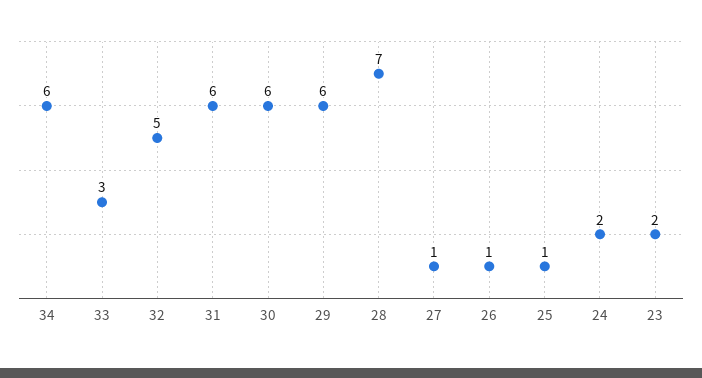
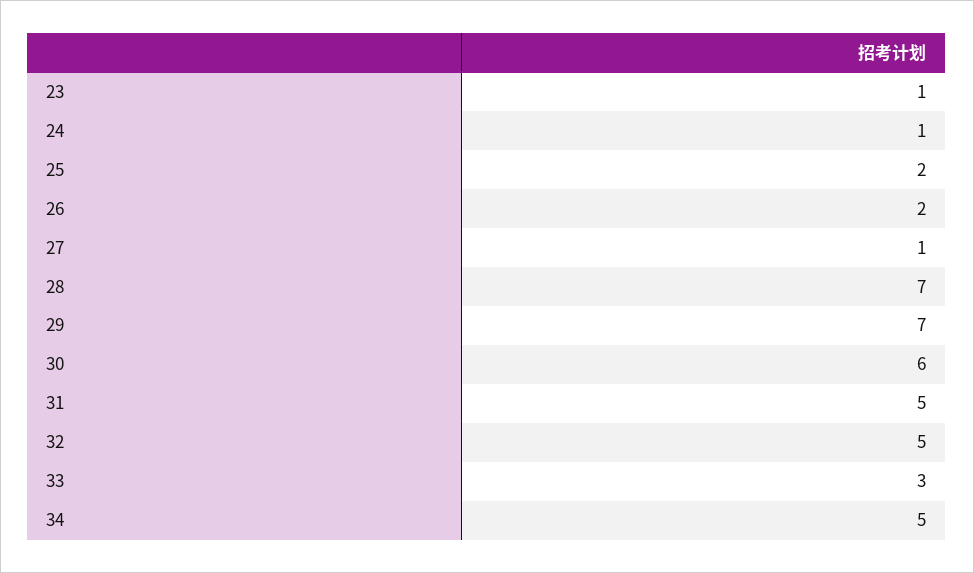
  {
-   "34": 6,
+   "34": 5,
    "33": 3,
    "32": 5,
-   "31": 6,
+   "31": 5,
    "30": 6,
-   "29": 6,
+   "29": 7,
    "28": 7,
    "27": 1,
-   "26": 1,
+   "26": 2,
-   "25": 1,
+   "25": 2,
-   "24": 2,
+   "24": 1,
-   "23": 2
+   "23": 1
  }

